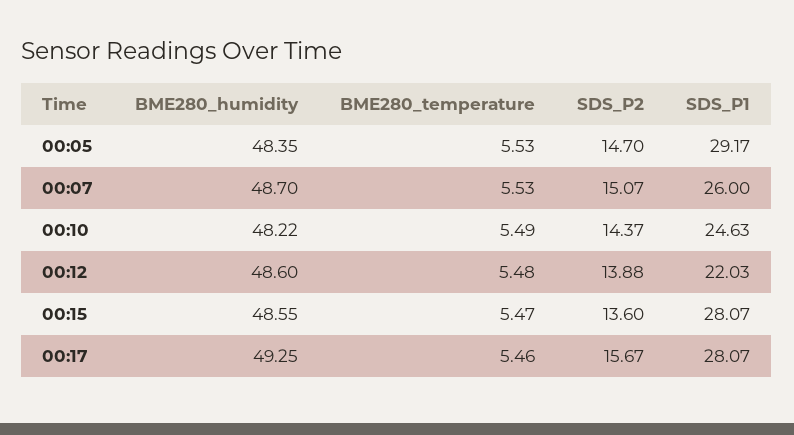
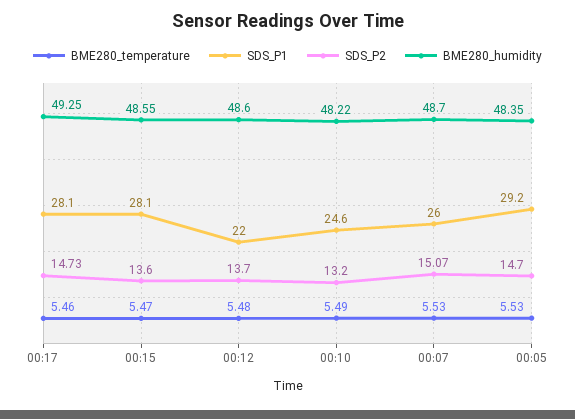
  {
    "BME280_humidity": {
      "00:05": 48.35,
      "00:07": 48.7,
      "00:10": 48.22,
      "00:12": 48.6,
      "00:15": 48.55,
      "00:17": 49.25
    },
    "BME280_temperature": {
      "00:05": 5.53,
      "00:07": 5.53,
      "00:10": 5.49,
      "00:12": 5.48,
      "00:15": 5.47,
      "00:17": 5.46
    },
    "SDS_P2": {
      "00:05": 14.7,
      "00:07": 15.07,
-     "00:10": 14.37,
+     "00:10": 13.2,
-     "00:12": 13.88,
+     "00:12": 13.7,
      "00:15": 13.6,
-     "00:17": 15.67
+     "00:17": 14.73
    },
    "SDS_P1": {
      "00:05": 29.17,
      "00:07": 26,
      "00:10": 24.63,
      "00:12": 22.03,
      "00:15": 28.07,
      "00:17": 28.07
    }
  }

